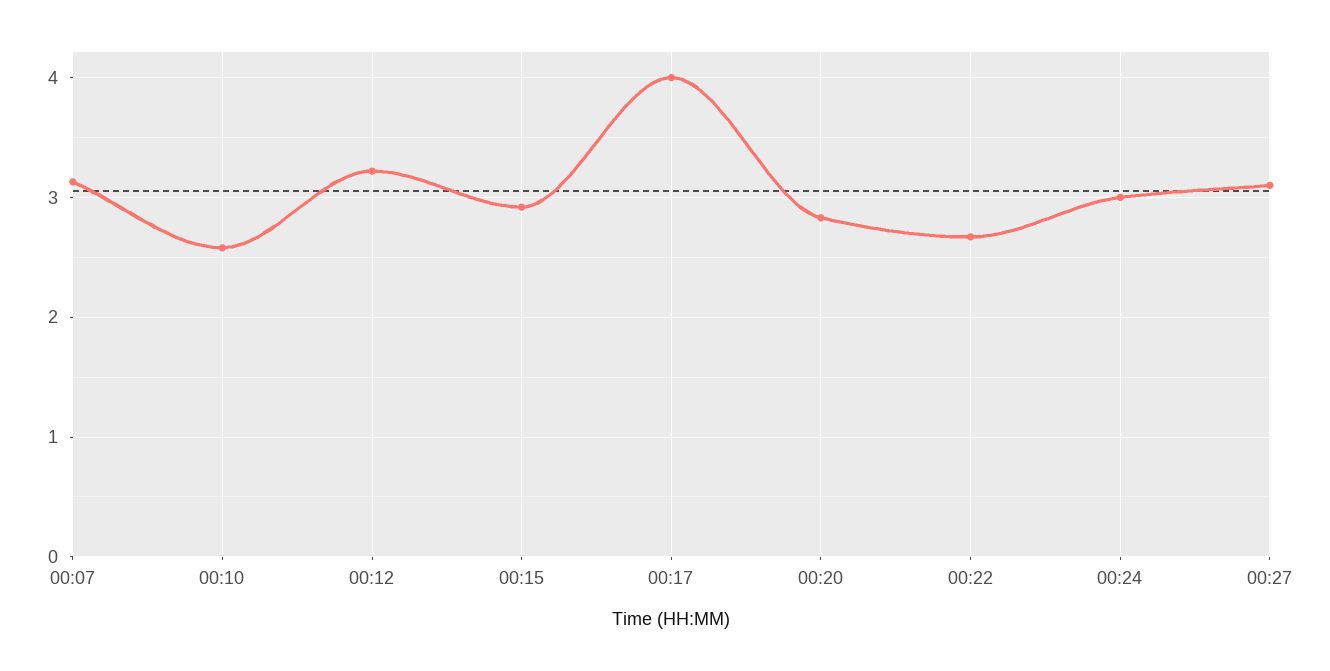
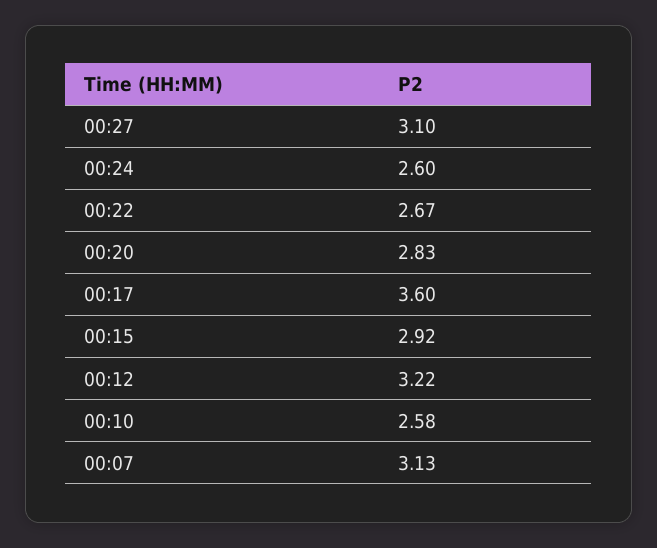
  {
    "00:07": 3.13,
    "00:10": 2.58,
    "00:12": 3.22,
    "00:15": 2.92,
-   "00:17": 4,
+   "00:17": 3.6,
    "00:20": 2.83,
    "00:22": 2.67,
-   "00:24": 3,
+   "00:24": 2.6,
    "00:27": 3.1
  }

